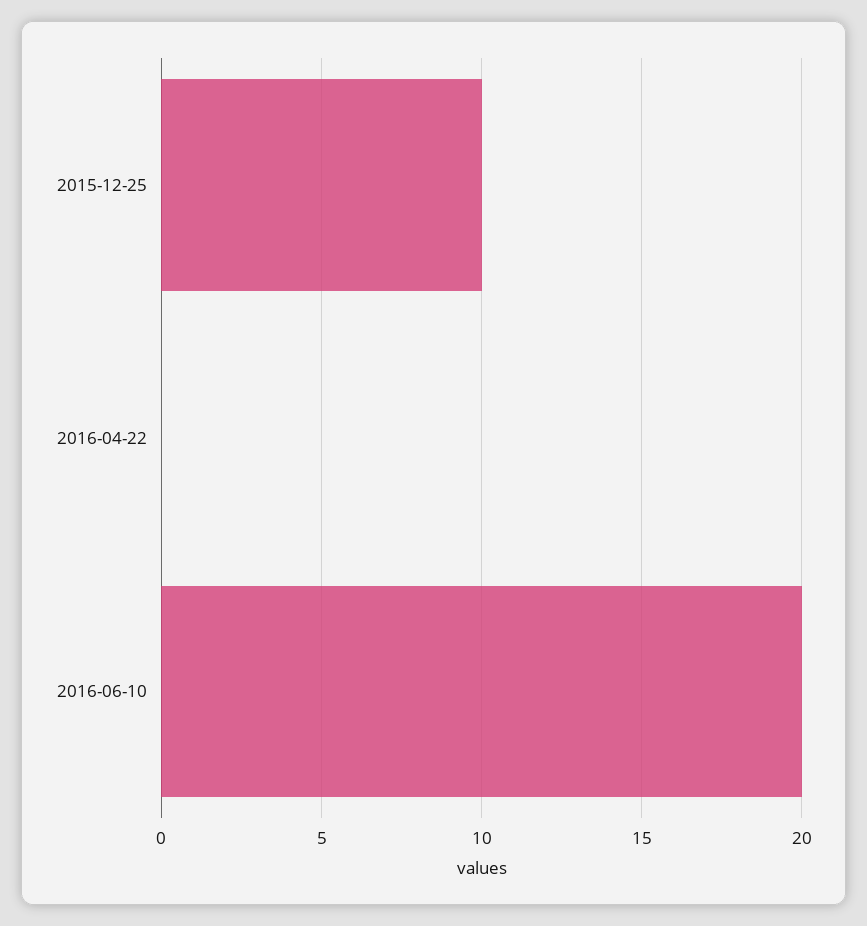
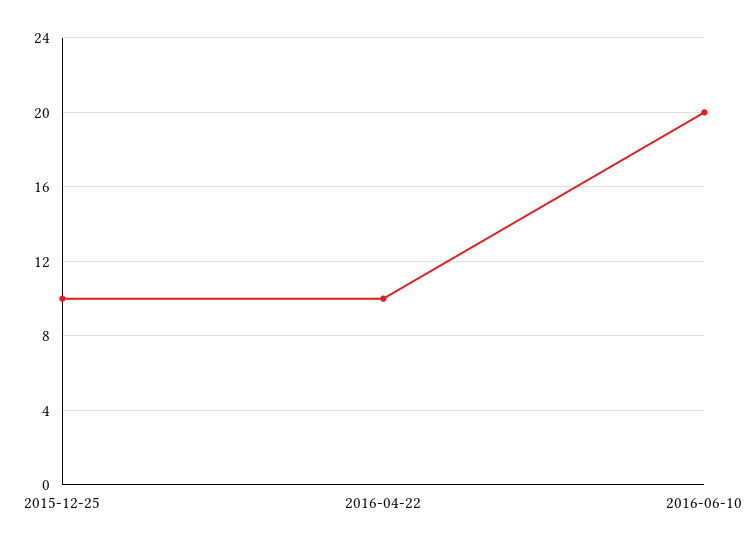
  {
    "2015-12-25": 10,
-   "2016-04-22": 0,
+   "2016-04-22": 10,
    "2016-06-10": 20
  }

